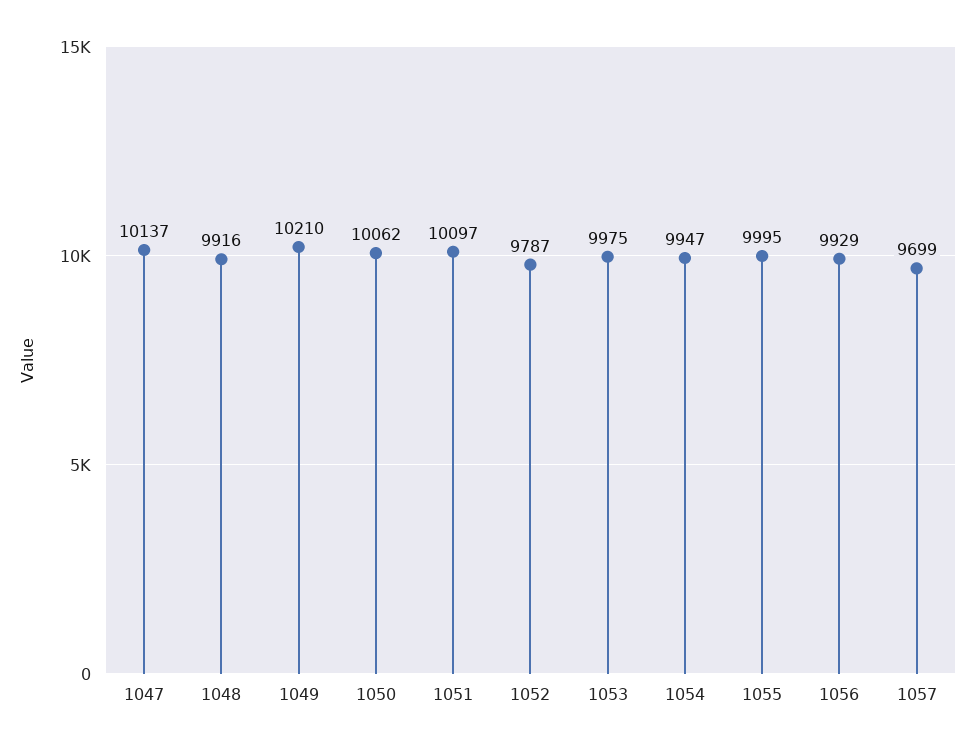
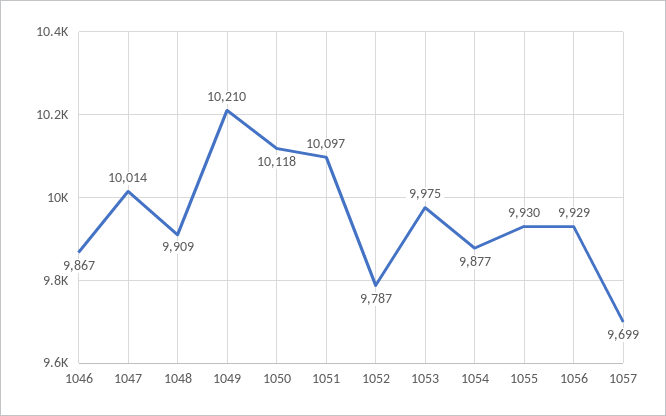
  {
-   "1047": 10137,
+   "1047": 10014,
-   "1048": 9916,
+   "1048": 9909,
    "1049": 10210,
-   "1050": 10062,
+   "1050": 10118,
    "1051": 10097,
    "1052": 9787,
    "1053": 9975,
-   "1054": 9947,
+   "1054": 9877,
-   "1055": 9995,
+   "1055": 9930,
    "1056": 9929,
-   "1057": 9699
+   "1057": 9699,
+   "1046": 9867
  }

